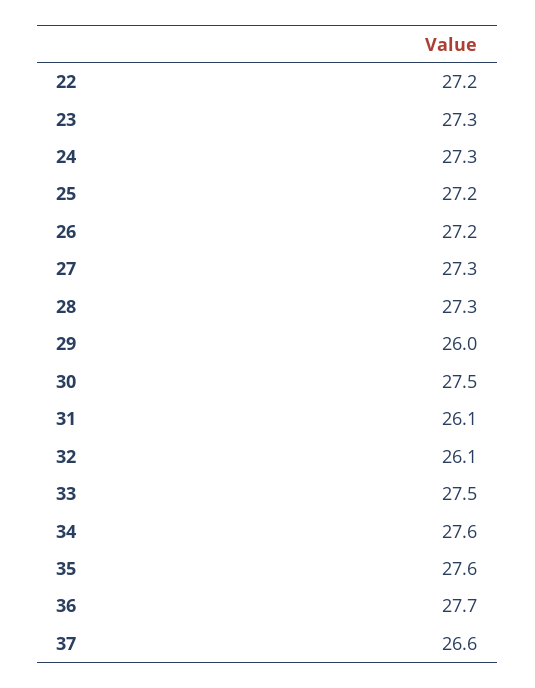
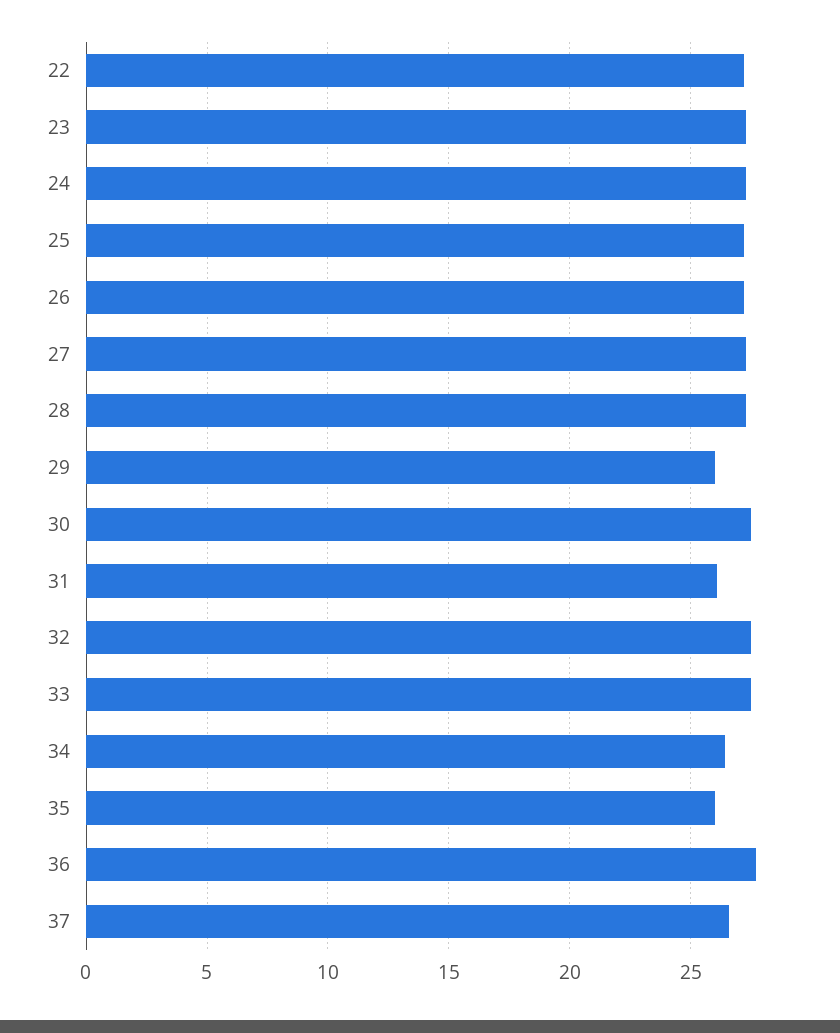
  {
    "22": 27.2,
    "23": 27.3,
    "24": 27.3,
    "25": 27.2,
    "26": 27.2,
    "27": 27.3,
    "28": 27.3,
    "29": 26,
    "30": 27.5,
    "31": 26.1,
-   "32": 26.1,
+   "32": 27.5,
    "33": 27.5,
-   "34": 27.6,
+   "34": 26.5,
-   "35": 27.6,
+   "35": 26,
    "36": 27.7,
    "37": 26.6
  }

